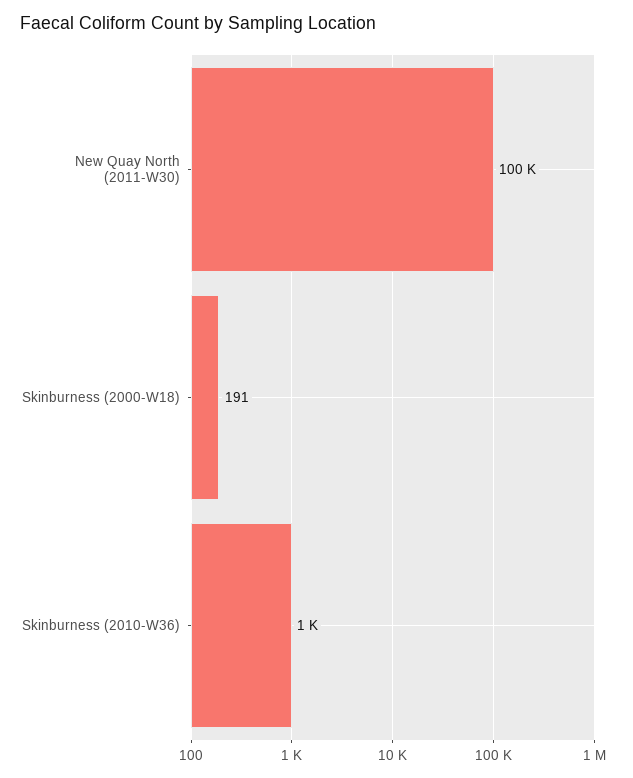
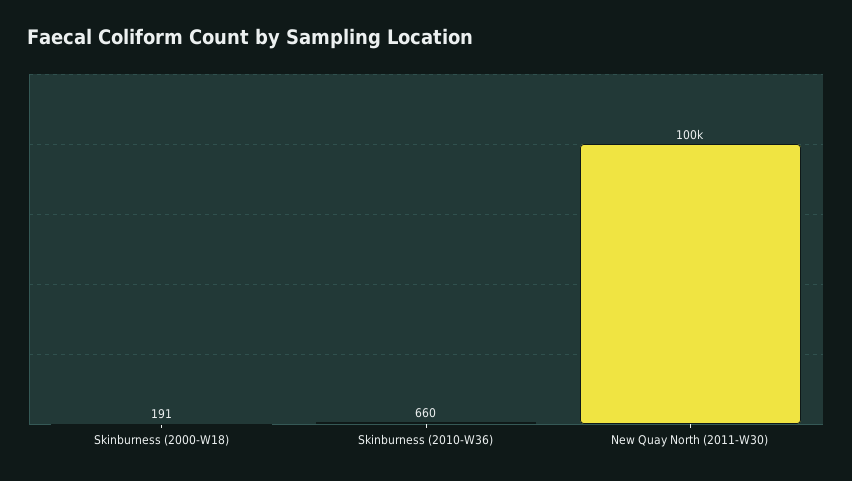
  {
    "New Quay North (2011-W30)": 100000,
    "Skinburness (2000-W18)": 191,
-   "Skinburness (2010-W36)": 1000
+   "Skinburness (2010-W36)": 660
  }

